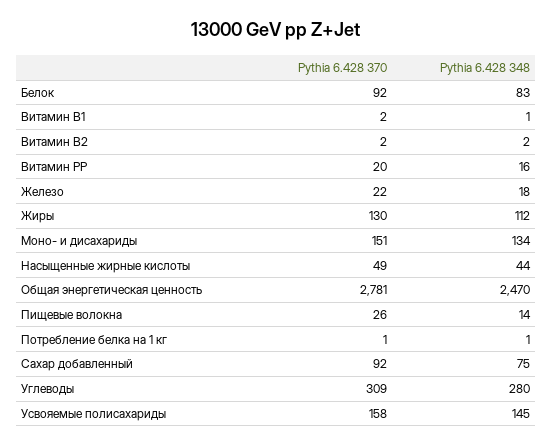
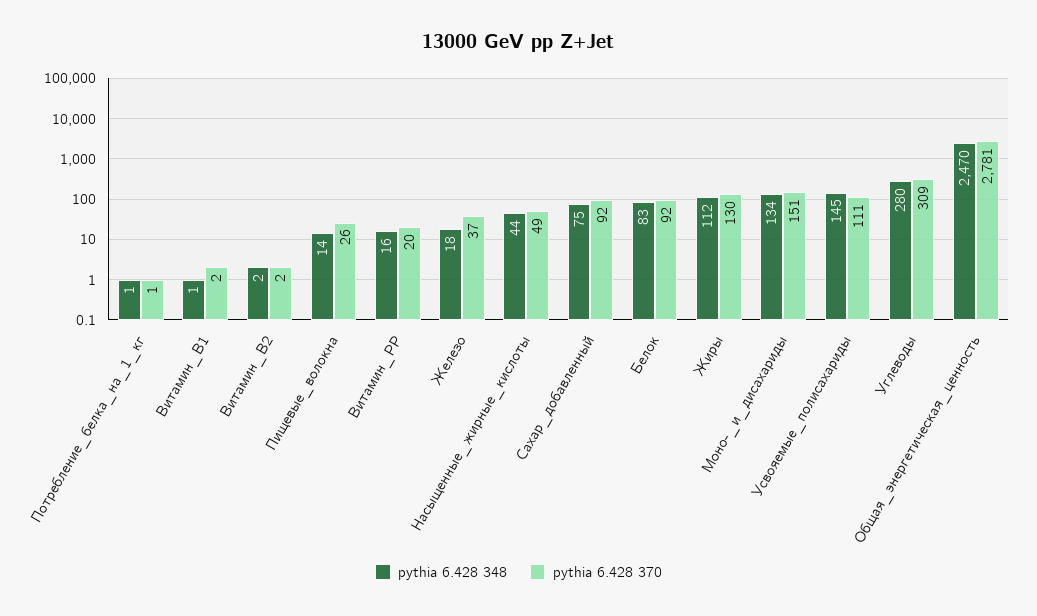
  {
    "Pythia 6.428 370": {
      "Белок": 92,
      "Витамин В1": 2,
      "Витамин В2": 2,
      "Витамин РР": 20,
-     "Железо": 22,
+     "Железо": 37,
      "Жиры": 130,
      "Моно- и дисахариды": 151,
      "Насыщенные жирные кислоты": 49,
      "Общая энергетическая ценность": 2781,
      "Пищевые волокна": 26,
      "Потребление белка на 1 кг": 1,
      "Сахар добавленный": 92,
      "Углеводы": 309,
-     "Усвояемые полисахариды": 158
+     "Усвояемые полисахариды": 111
    },
    "Pythia 6.428 348": {
      "Белок": 83,
      "Витамин В1": 1,
      "Витамин В2": 2,
      "Витамин РР": 16,
      "Железо": 18,
      "Жиры": 112,
      "Моно- и дисахариды": 134,
      "Насыщенные жирные кислоты": 44,
      "Общая энергетическая ценность": 2470,
      "Пищевые волокна": 14,
      "Потребление белка на 1 кг": 1,
      "Сахар добавленный": 75,
      "Углеводы": 280,
      "Усвояемые полисахариды": 145
    }
  }

